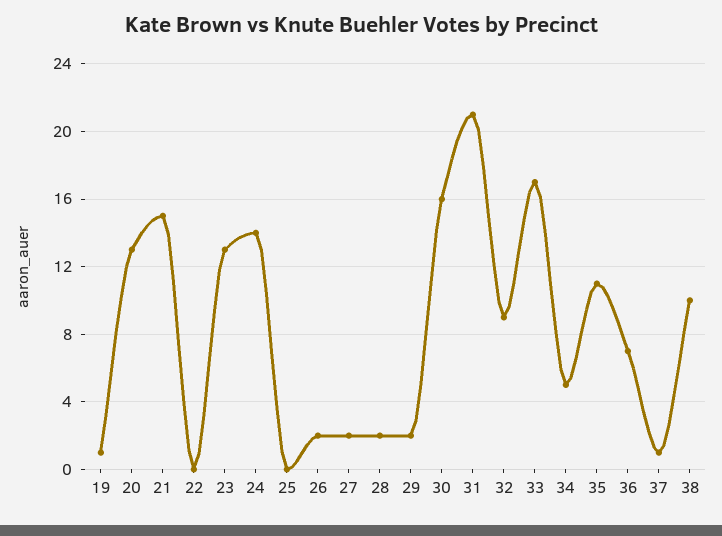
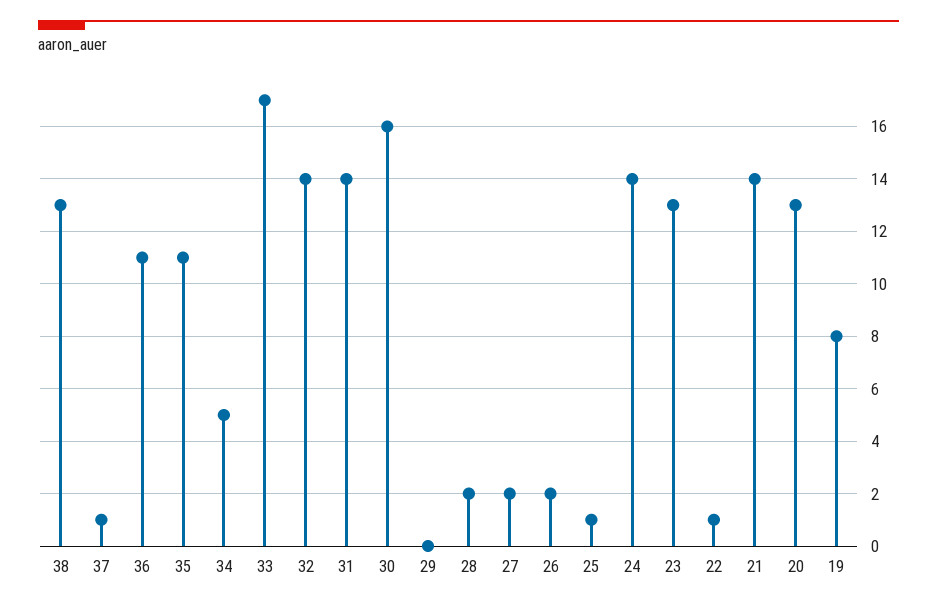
  {
-   "19": 1,
+   "19": 8,
    "20": 13,
-   "21": 15,
+   "21": 14,
-   "22": 0,
+   "22": 1,
    "23": 13,
    "24": 14,
-   "25": 0,
+   "25": 1,
    "26": 2,
    "27": 2,
    "28": 2,
-   "29": 2,
+   "29": 0,
    "30": 16,
-   "31": 21,
+   "31": 14,
-   "32": 9,
+   "32": 14,
    "33": 17,
    "34": 5,
    "35": 11,
-   "36": 7,
+   "36": 11,
    "37": 1,
-   "38": 10
+   "38": 13
  }

